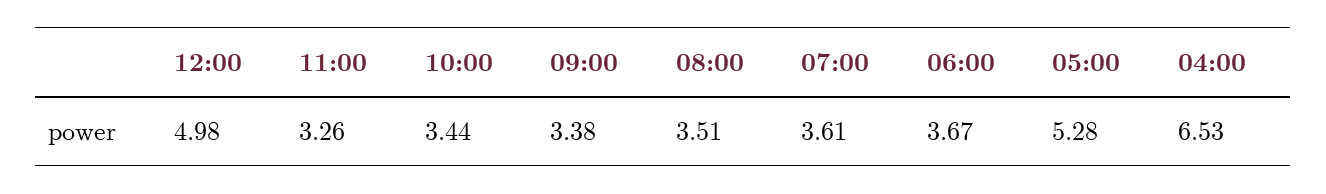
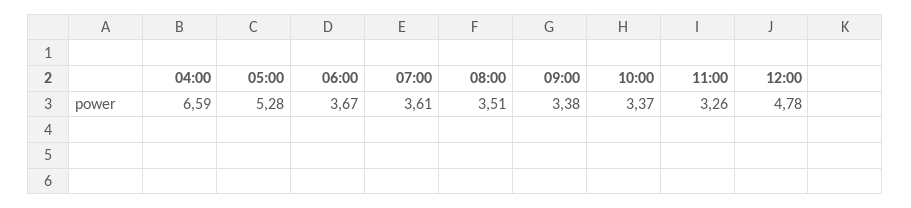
  {
-   "12:00": 4.98,
+   "12:00": 4.78,
    "11:00": 3.26,
-   "10:00": 3.44,
+   "10:00": 3.37,
    "09:00": 3.38,
    "08:00": 3.51,
    "07:00": 3.61,
    "06:00": 3.67,
    "05:00": 5.28,
-   "04:00": 6.53
+   "04:00": 6.59
  }

